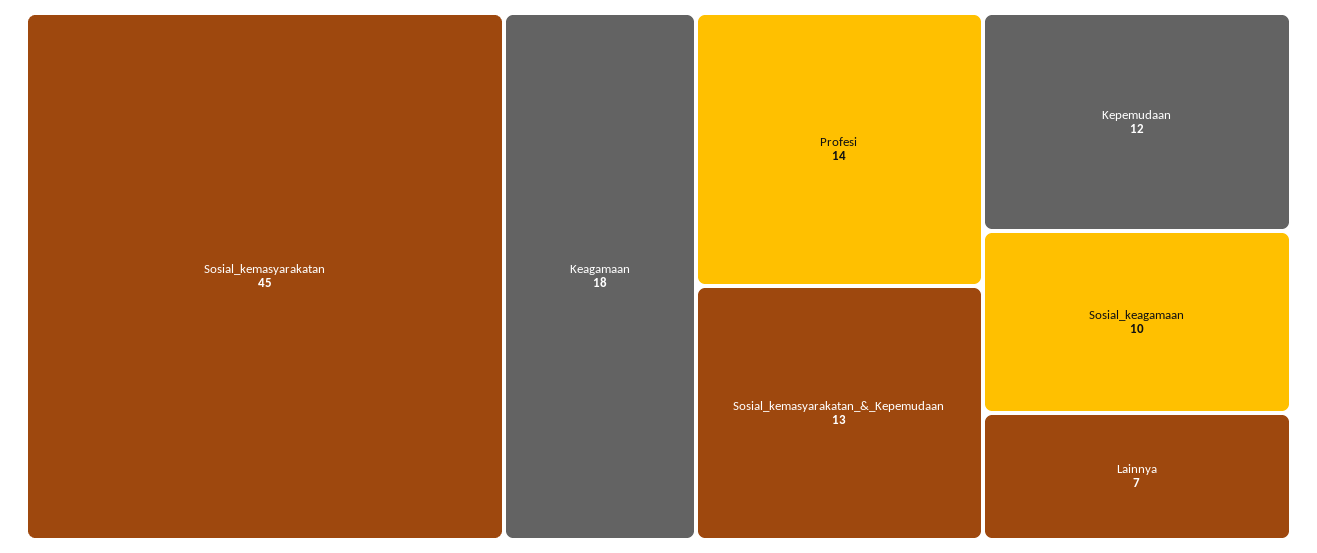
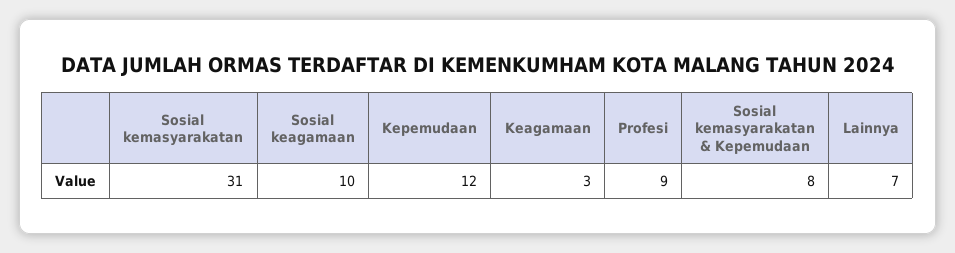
  {
-   "Sosial_kemasyarakatan": 45,
+   "Sosial_kemasyarakatan": 31,
-   "Keagamaan": 18,
+   "Keagamaan": 3,
-   "Profesi": 14,
+   "Profesi": 9,
-   "Sosial_kemasyarakatan_&_Kepemudaan": 13,
+   "Sosial_kemasyarakatan_&_Kepemudaan": 8,
    "Kepemudaan": 12,
    "Sosial_keagamaan": 10,
    "Lainnya": 7
  }

